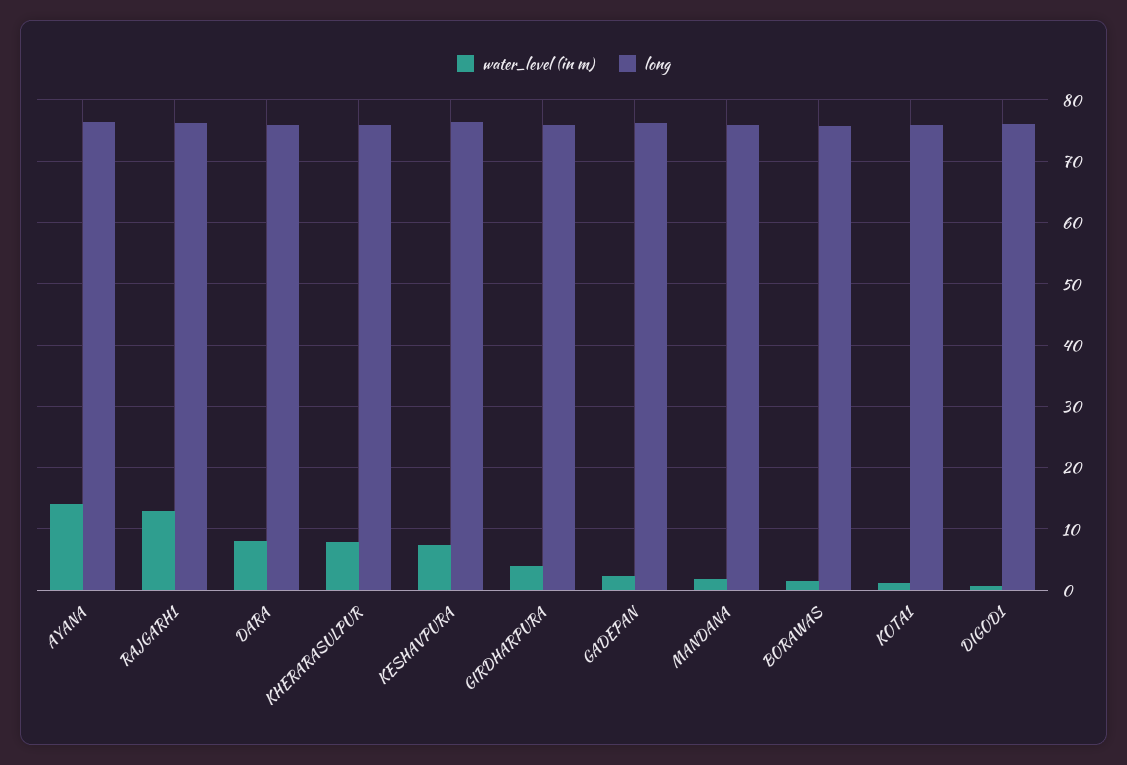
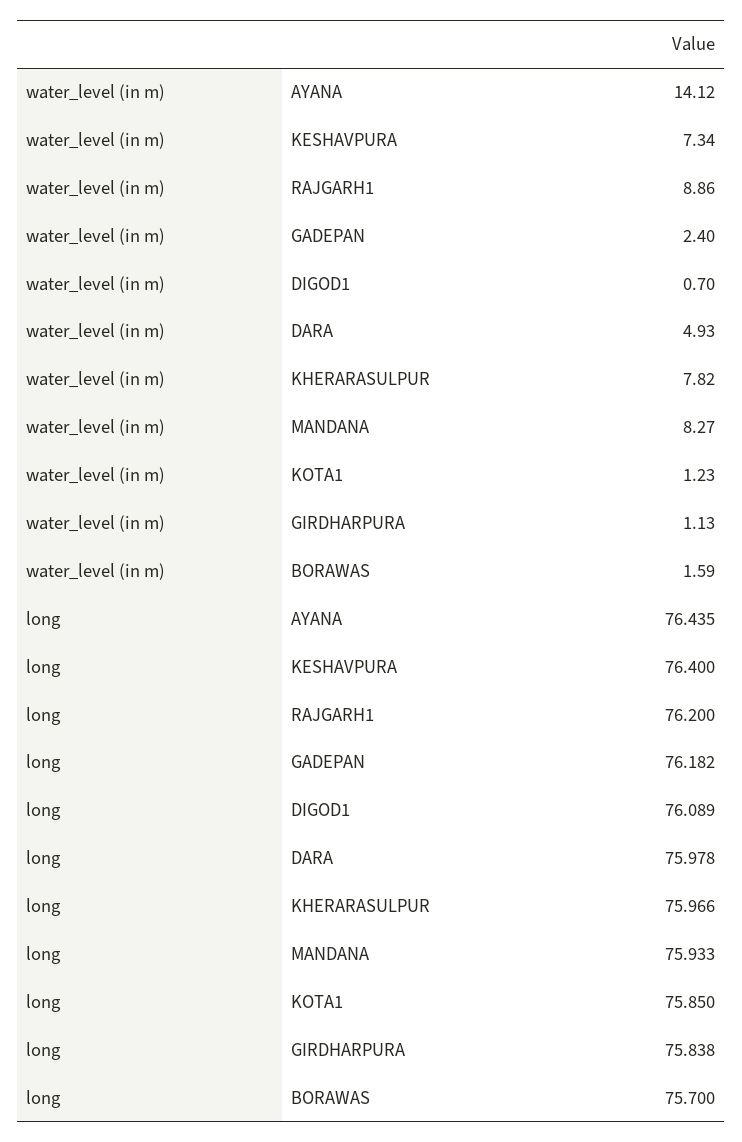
  {
    "water_level (in m)": {
      "AYANA": 14.12,
-     "RAJGARH1": 13,
+     "RAJGARH1": 8.86,
-     "DARA": 8,
+     "DARA": 4.93,
      "KHERARASULPUR": 7.82,
      "KESHAVPURA": 7.34,
-     "GIRDHARPURA": 4,
+     "GIRDHARPURA": 1.13,
      "GADEPAN": 2.4,
-     "MANDANA": 2,
+     "MANDANA": 8.27,
      "BORAWAS": 1.59,
      "KOTA1": 1.23,
      "DIGOD1": 0.7
    },
    "long": {
      "AYANA": 76.435,
      "RAJGARH1": 76.2,
      "DARA": 75.978,
      "KHERARASULPUR": 75.966,
      "KESHAVPURA": 76.4,
      "GIRDHARPURA": 75.838,
      "GADEPAN": 76.182,
      "MANDANA": 75.933,
      "BORAWAS": 75.7,
      "KOTA1": 75.85,
      "DIGOD1": 76.089
    }
  }

